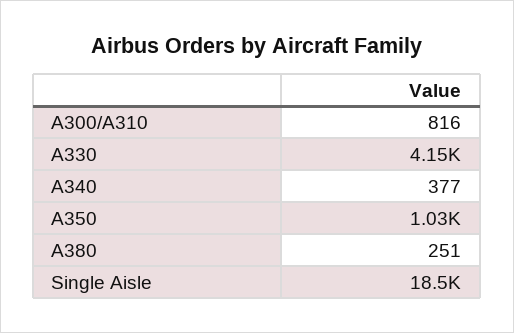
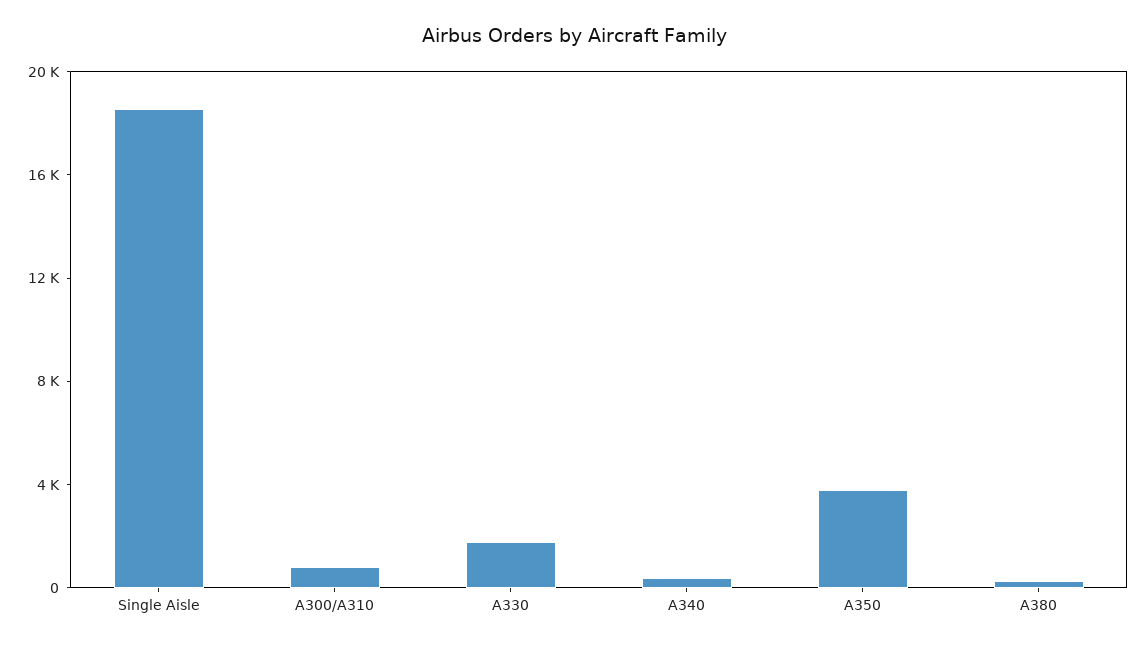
  {
    "A300/A310": 816,
-   "A330": 4150,
+   "A330": 2000,
    "A340": 377,
-   "A350": 1030,
+   "A350": 4000,
    "A380": 251,
    "Single Aisle": 18500
  }

